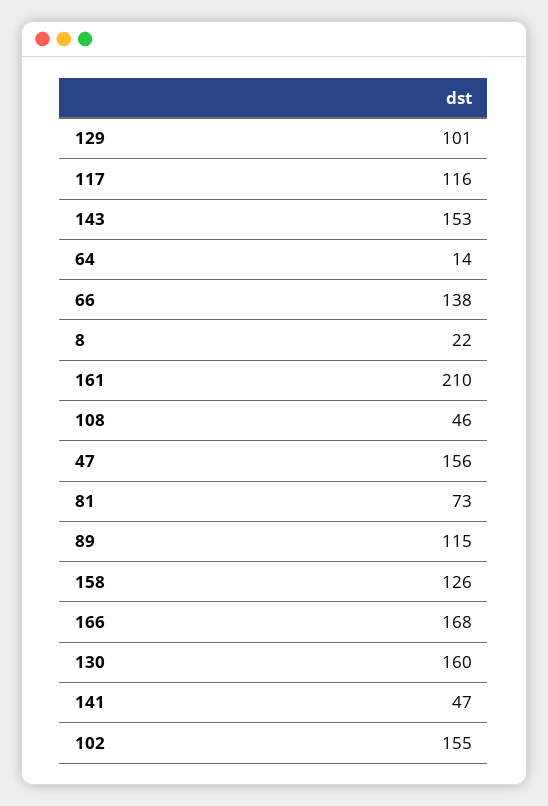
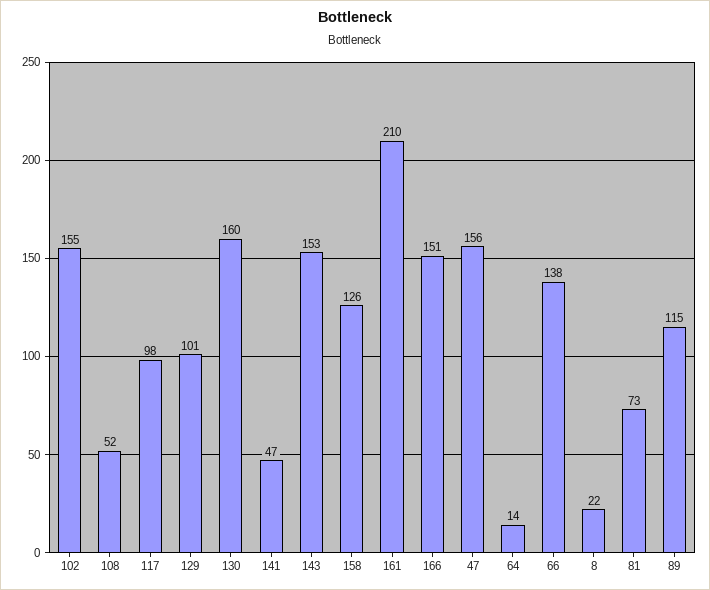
  {
    "129": 101,
-   "117": 116,
+   "117": 98,
    "143": 153,
    "64": 14,
    "66": 138,
    "8": 22,
    "161": 210,
-   "108": 46,
+   "108": 52,
    "47": 156,
    "81": 73,
    "89": 115,
    "158": 126,
-   "166": 168,
+   "166": 151,
    "130": 160,
    "141": 47,
    "102": 155
  }

